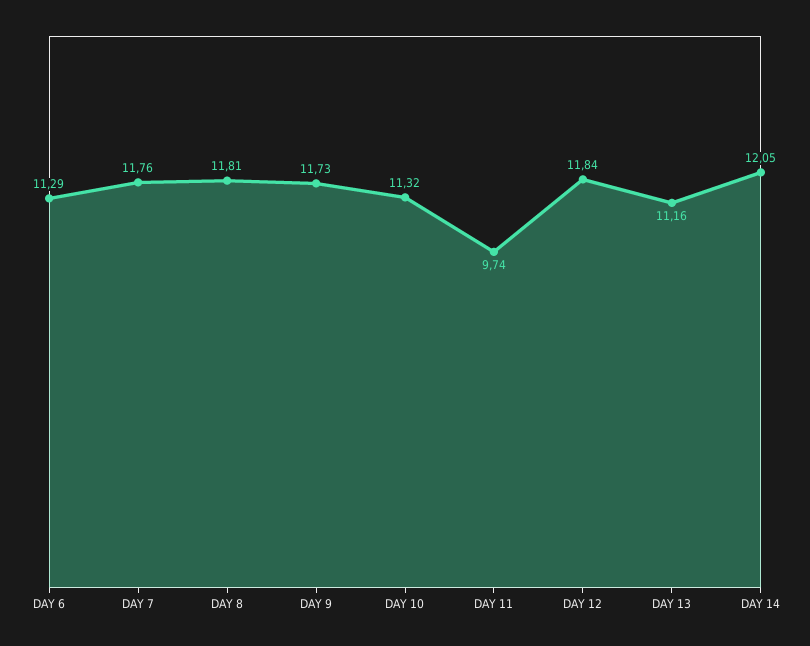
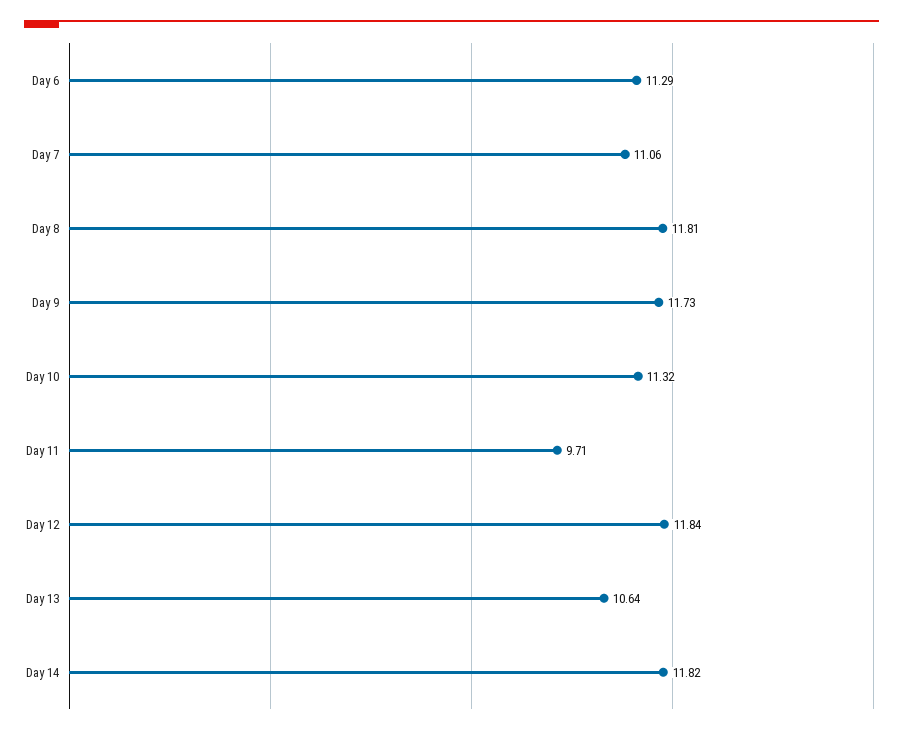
  {
    "DAY 6": 11.29,
-   "DAY 7": 11.76,
+   "DAY 7": 11.06,
    "DAY 8": 11.81,
    "DAY 9": 11.73,
    "DAY 10": 11.32,
-   "DAY 11": 9.74,
+   "DAY 11": 9.71,
    "DAY 12": 11.84,
-   "DAY 13": 11.16,
+   "DAY 13": 10.64,
-   "DAY 14": 12.05
+   "DAY 14": 11.82
  }

